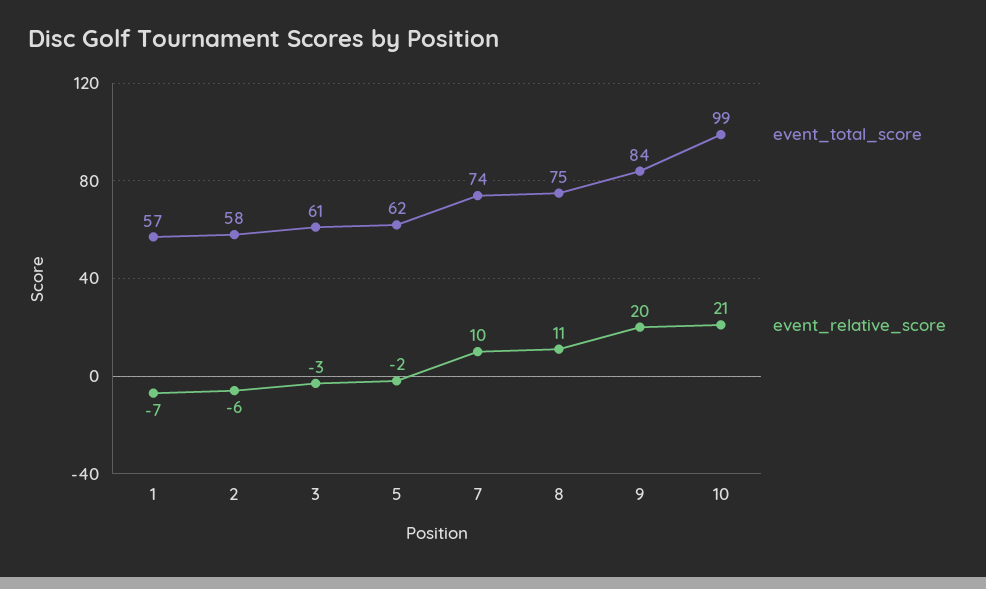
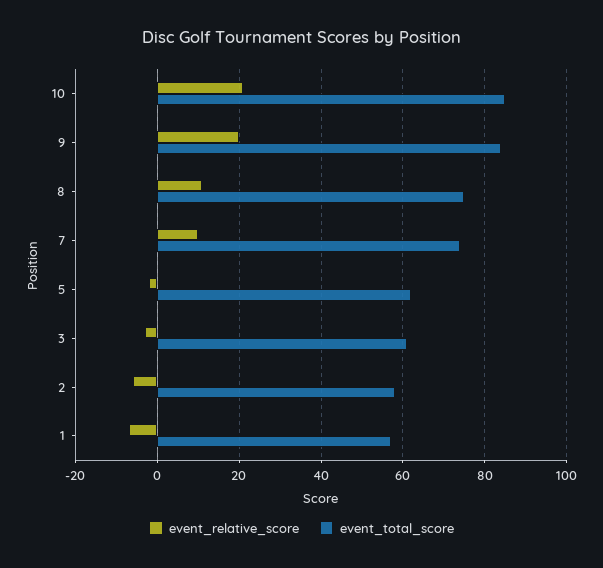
  {
    "event_total_score": {
      "1": 57,
      "2": 58,
      "3": 61,
      "5": 62,
      "7": 74,
      "8": 75,
      "9": 84,
-     "10": 99
+     "10": 85
    },
    "event_relative_score": {
      "1": -7,
      "2": -6,
      "3": -3,
      "5": -2,
      "7": 10,
      "8": 11,
      "9": 20,
      "10": 21
    }
  }

